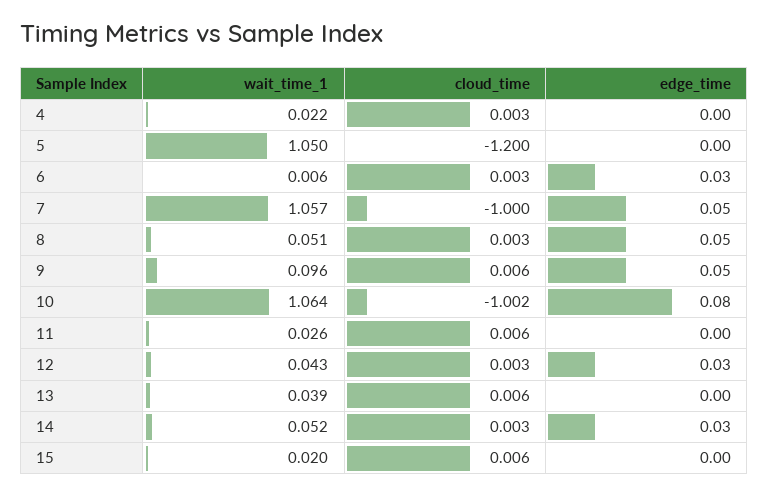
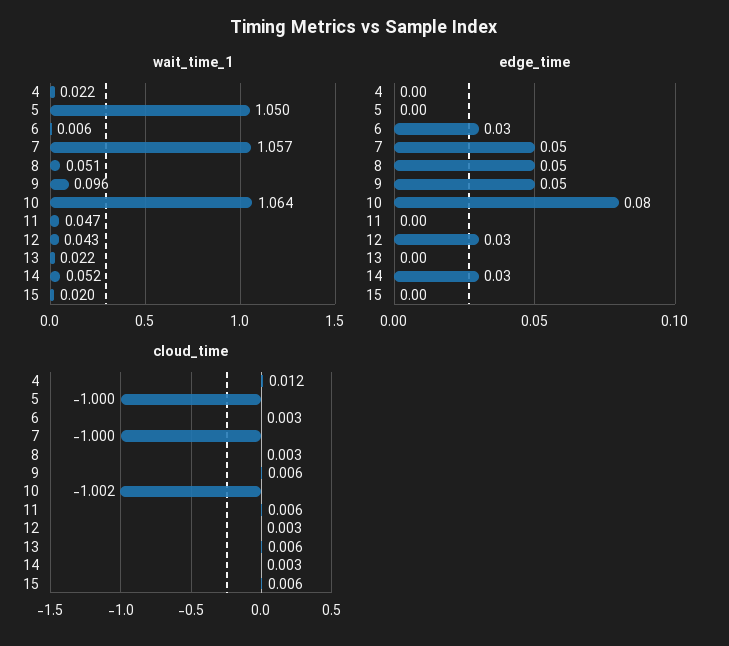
  {
    "wait_time_1": {
      "4": 0.022,
      "5": 1.05,
      "6": 0.006,
      "7": 1.057,
      "8": 0.051,
      "9": 0.096,
      "10": 1.064,
-     "11": 0.026,
+     "11": 0.047,
      "12": 0.043,
-     "13": 0.039,
+     "13": 0.022,
      "14": 0.052,
      "15": 0.02
    },
    "cloud_time": {
-     "4": 0.003,
+     "4": 0.012,
-     "5": -1.2,
+     "5": -1,
      "6": 0.003,
      "7": -1,
      "8": 0.003,
      "9": 0.006,
      "10": -1.002,
      "11": 0.006,
      "12": 0.003,
      "13": 0.006,
      "14": 0.003,
      "15": 0.006
    },
    "edge_time": {
      "4": 0,
      "5": 0,
      "6": 0.03,
      "7": 0.05,
      "8": 0.05,
      "9": 0.05,
      "10": 0.08,
      "11": 0,
      "12": 0.03,
      "13": 0,
      "14": 0.03,
      "15": 0
    }
  }

